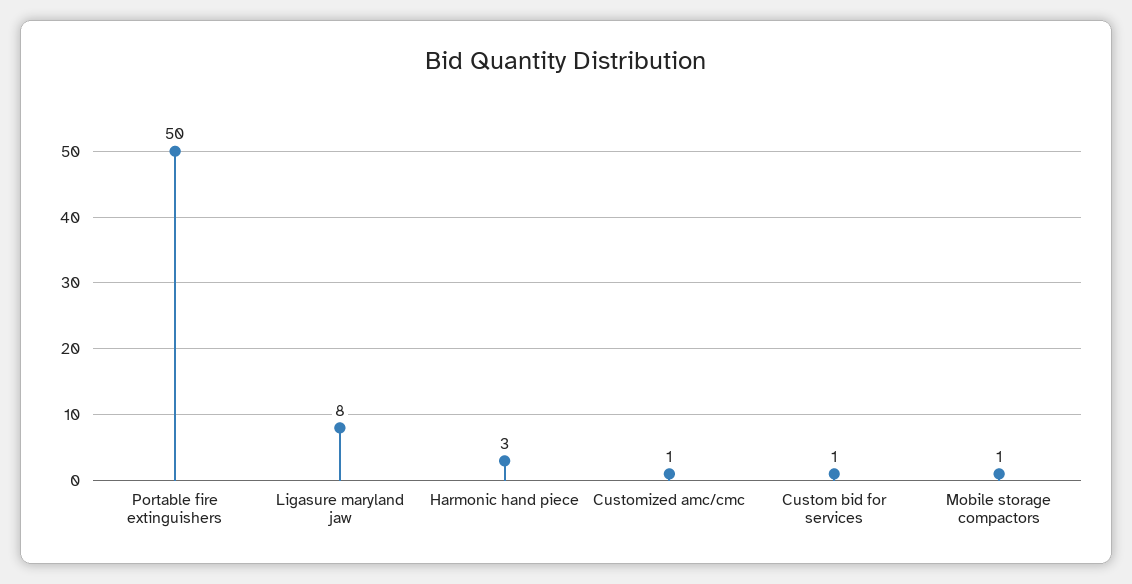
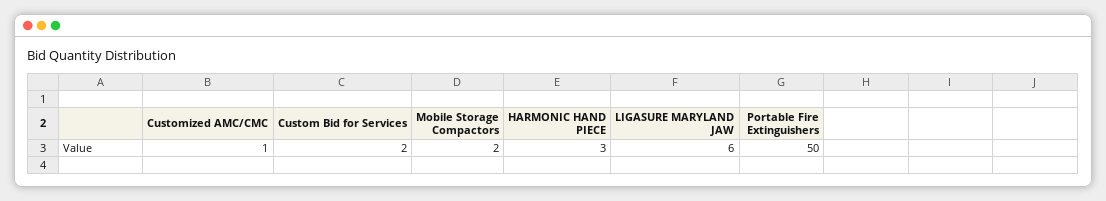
  {
    "Portable fire extinguishers": 50,
-   "Ligasure maryland jaw": 8,
+   "Ligasure maryland jaw": 6,
    "Harmonic hand piece": 3,
    "Customized amc/cmc": 1,
-   "Custom bid for services": 1,
+   "Custom bid for services": 2,
-   "Mobile storage compactors": 1
+   "Mobile storage compactors": 2
  }

